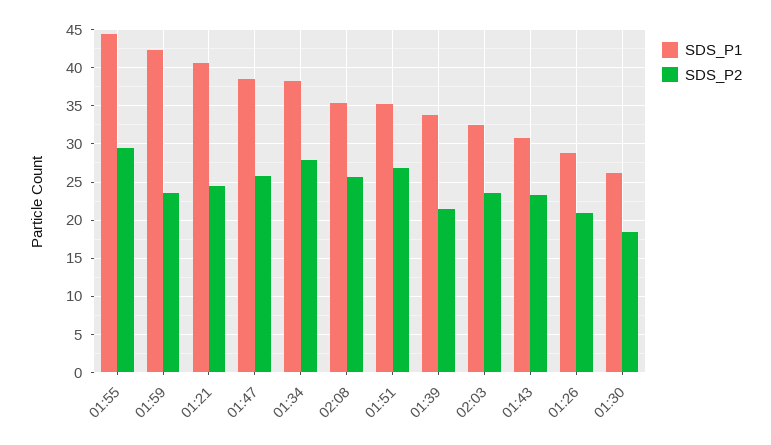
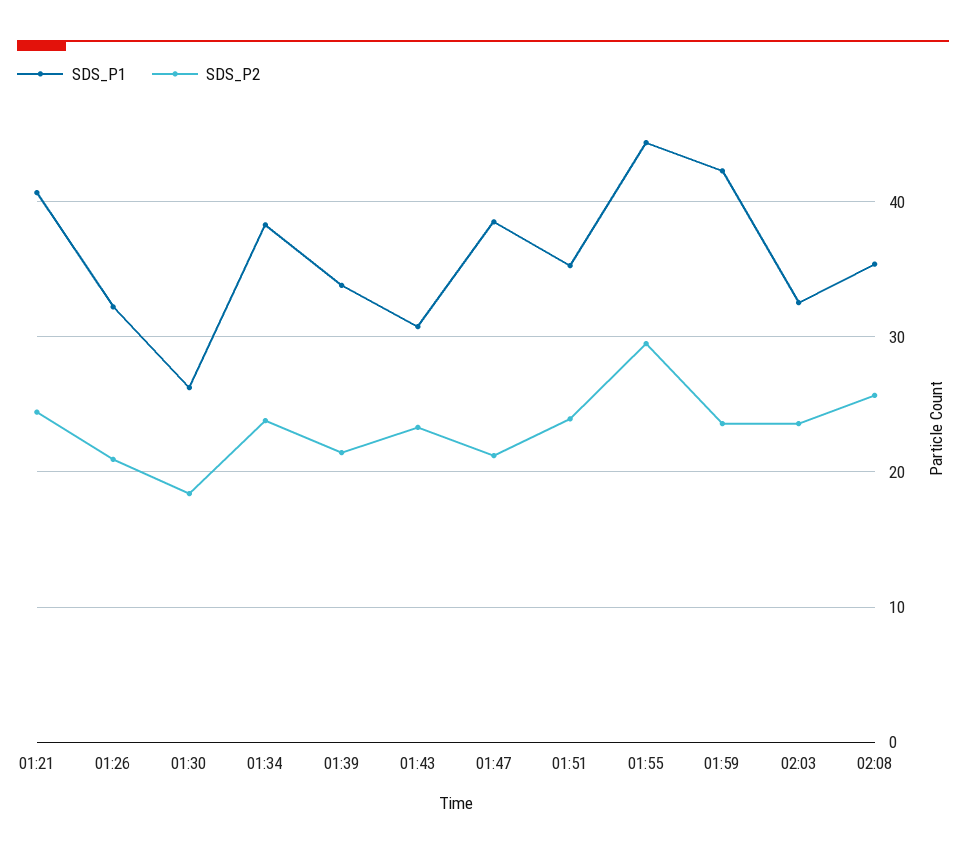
  {
    "SDS_P1": {
      "01:55": 44,
      "01:59": 42,
      "01:21": 41,
      "01:47": 39,
      "01:34": 38,
      "02:08": 35,
      "01:51": 35,
      "01:39": 34,
      "02:03": 33,
      "01:43": 31,
-     "01:26": 29,
+     "01:26": 32,
      "01:30": 26
    },
    "SDS_P2": {
      "01:55": 30,
      "01:59": 24,
      "01:21": 24,
-     "01:47": 26,
+     "01:47": 21,
-     "01:34": 28,
+     "01:34": 24,
      "02:08": 26,
-     "01:51": 27,
+     "01:51": 24,
      "01:39": 21,
      "02:03": 24,
      "01:43": 23,
      "01:26": 21,
      "01:30": 18
    }
  }

